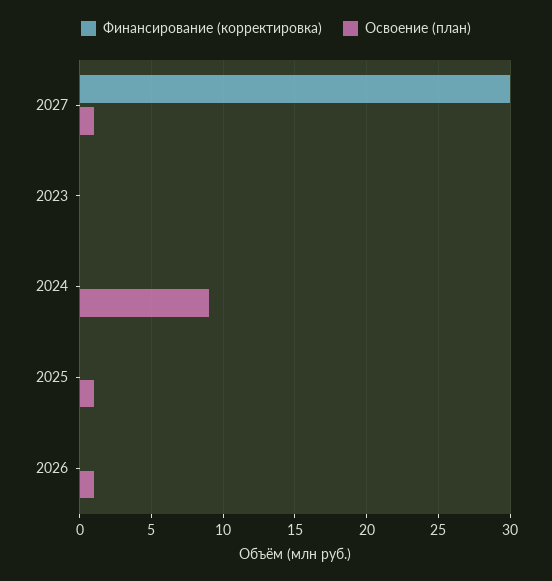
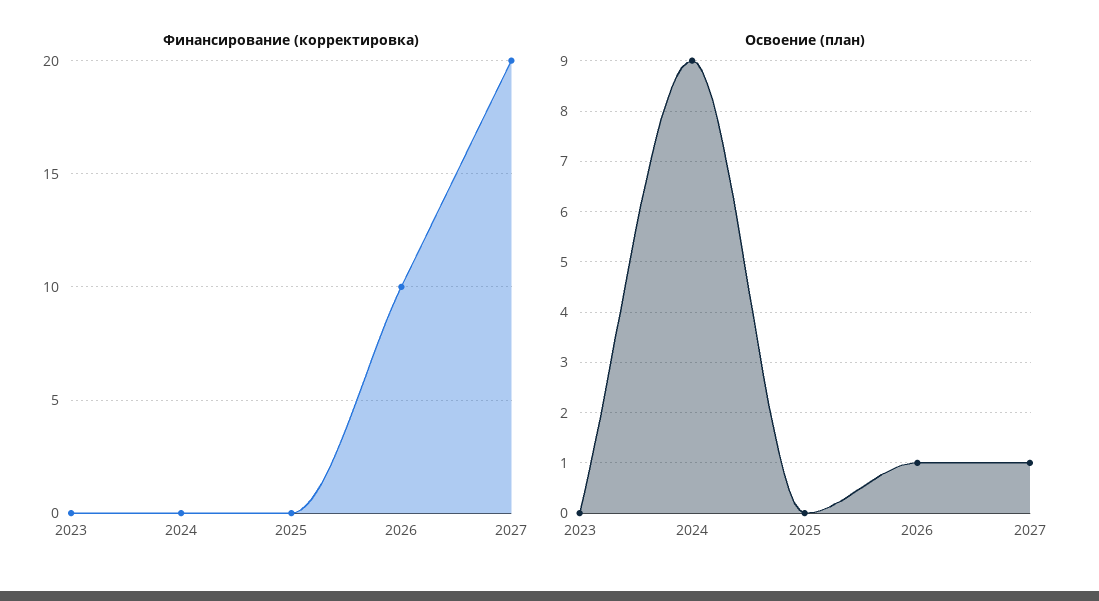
  {
    "Финансирование (корректировка)": {
-     "2027": 30,
+     "2027": 20,
      "2023": 0,
      "2024": 0,
      "2025": 0,
-     "2026": 0
+     "2026": 10
    },
    "Освоение (план)": {
      "2027": 1,
      "2023": 0,
      "2024": 9,
-     "2025": 1,
+     "2025": 0,
      "2026": 1
    }
  }

